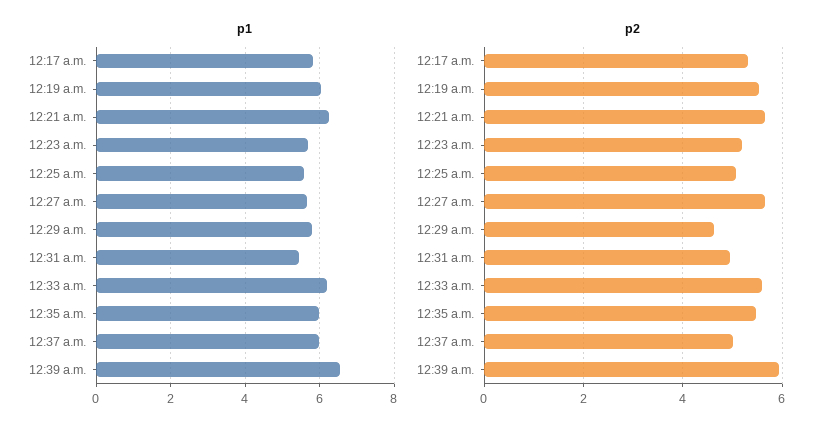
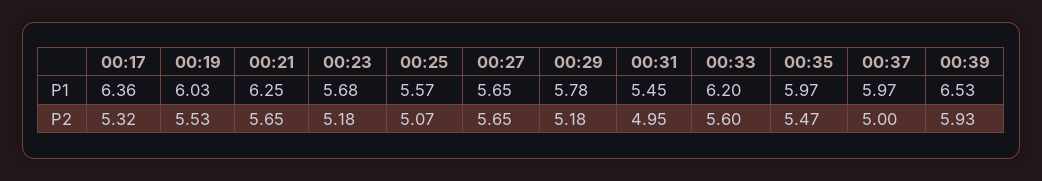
  {
    "p1": {
-     "12:17 a.m.": 5.8,
+     "12:17 a.m.": 6.36,
      "12:19 a.m.": 6.03,
      "12:21 a.m.": 6.25,
      "12:23 a.m.": 5.68,
      "12:25 a.m.": 5.57,
      "12:27 a.m.": 5.65,
      "12:29 a.m.": 5.78,
      "12:31 a.m.": 5.45,
      "12:33 a.m.": 6.2,
      "12:35 a.m.": 5.97,
      "12:37 a.m.": 5.97,
      "12:39 a.m.": 6.53
    },
    "p2": {
      "12:17 a.m.": 5.32,
      "12:19 a.m.": 5.53,
      "12:21 a.m.": 5.65,
      "12:23 a.m.": 5.18,
      "12:25 a.m.": 5.07,
      "12:27 a.m.": 5.65,
-     "12:29 a.m.": 4.6,
+     "12:29 a.m.": 5.18,
      "12:31 a.m.": 4.95,
      "12:33 a.m.": 5.6,
      "12:35 a.m.": 5.47,
      "12:37 a.m.": 5,
      "12:39 a.m.": 5.93
    }
  }

